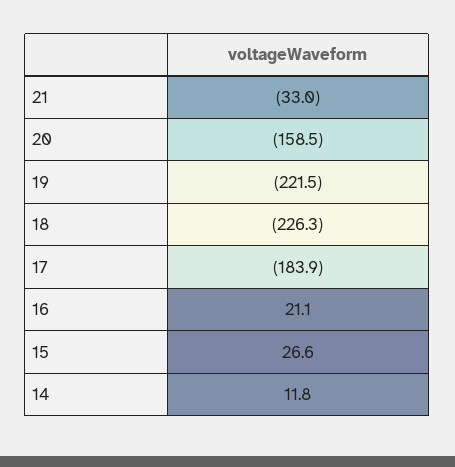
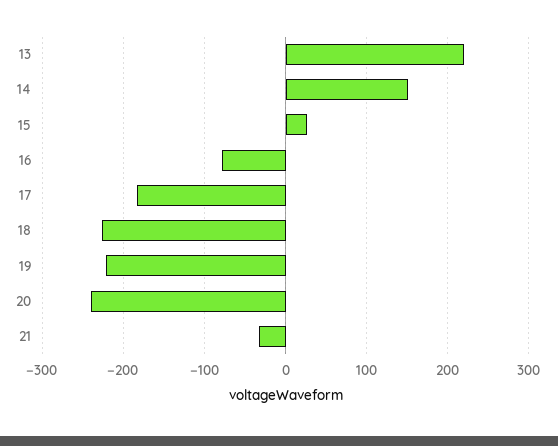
  {
    "21": -33,
-   "20": -158.5,
+   "20": -240,
    "19": -221.5,
    "18": -226.3,
    "17": -183.9,
-   "16": 21.1,
+   "16": -80,
    "15": 26.6,
-   "14": 11.8
+   "14": 150,
+   "13": 220
  }

